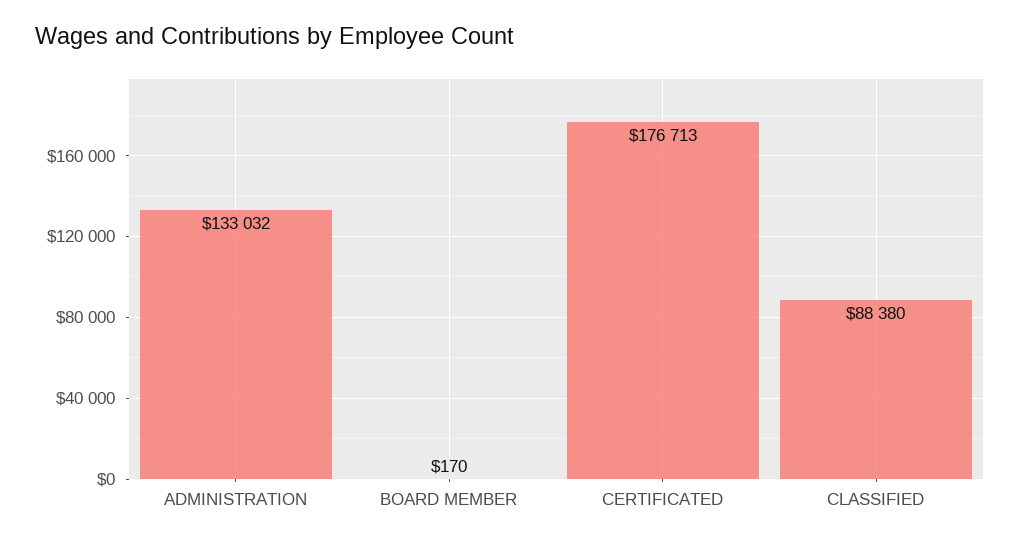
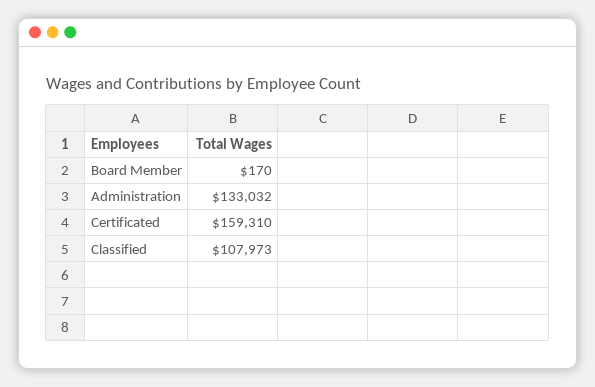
  {
    "ADMINISTRATION": 133032,
    "BOARD MEMBER": 170,
-   "CERTIFICATED": 176713,
+   "CERTIFICATED": 159310,
-   "CLASSIFIED": 88380
+   "CLASSIFIED": 107973
  }

